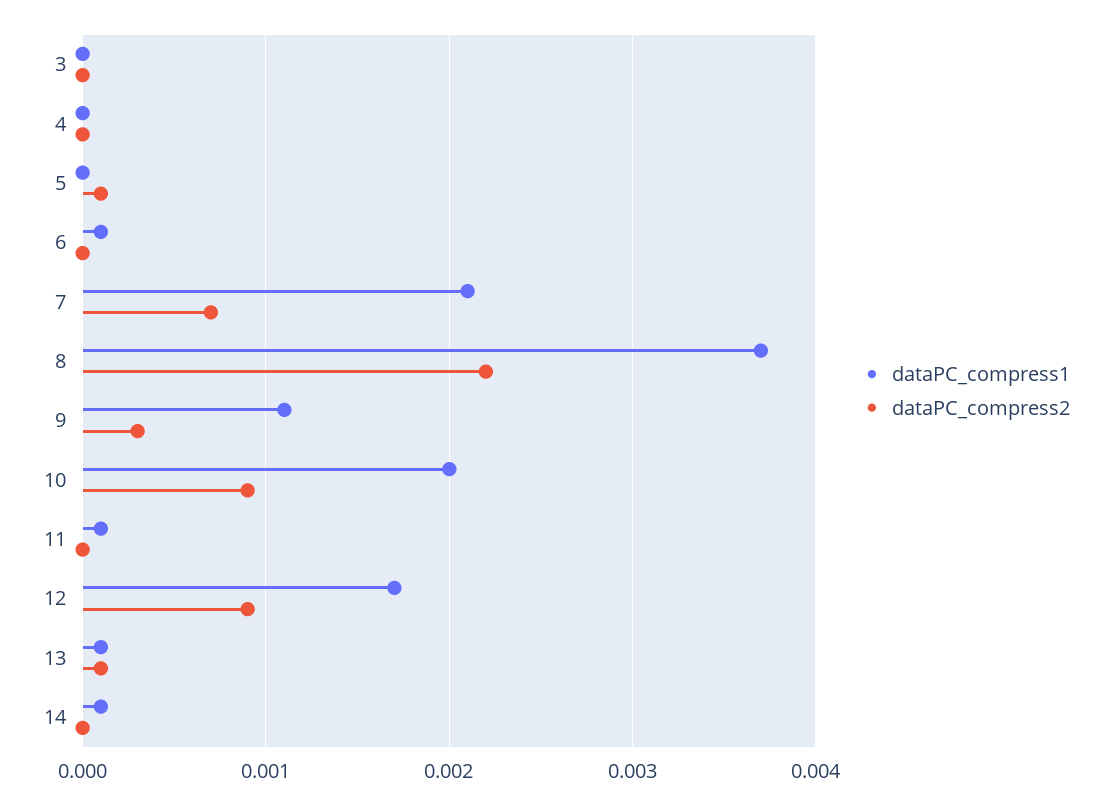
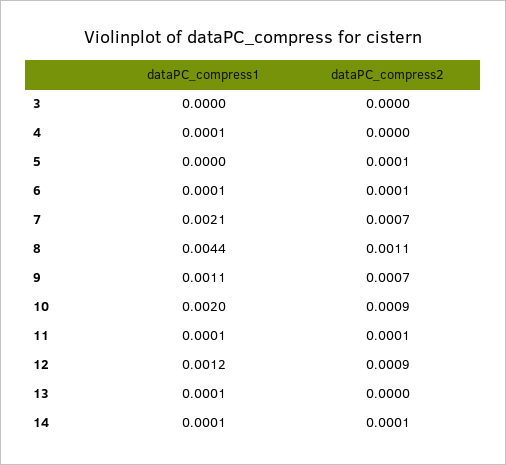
  {
    "dataPC_compress1": {
      "3": 0,
-     "4": 0,
+     "4": 0.0001,
      "5": 0,
      "6": 0.0001,
      "7": 0.0021,
-     "8": 0.0037,
+     "8": 0.0044,
      "9": 0.0011,
      "10": 0.002,
      "11": 0.0001,
-     "12": 0.0017,
+     "12": 0.0012,
      "13": 0.0001,
      "14": 0.0001
    },
    "dataPC_compress2": {
      "3": 0,
      "4": 0,
      "5": 0.0001,
-     "6": 0,
+     "6": 0.0001,
      "7": 0.0007,
-     "8": 0.0022,
+     "8": 0.0011,
-     "9": 0.0003,
+     "9": 0.0007,
      "10": 0.0009,
-     "11": 0,
+     "11": 0.0001,
      "12": 0.0009,
-     "13": 0.0001,
+     "13": 0,
-     "14": 0
+     "14": 0.0001
    }
  }

